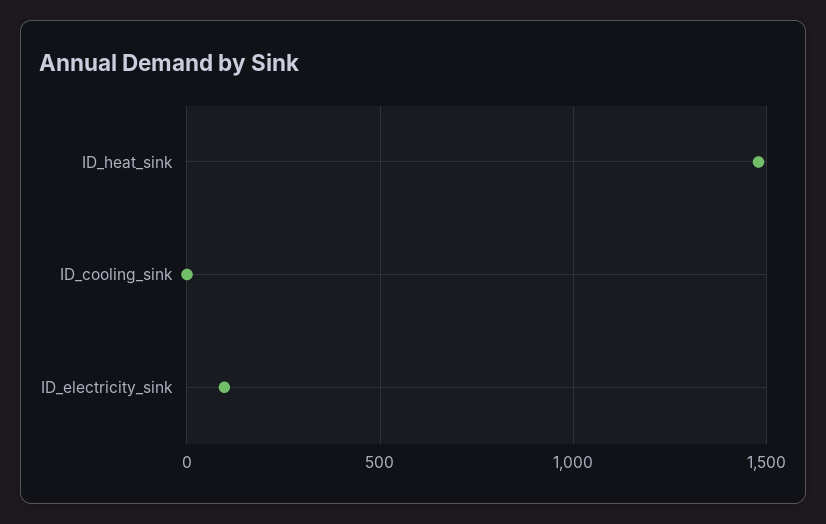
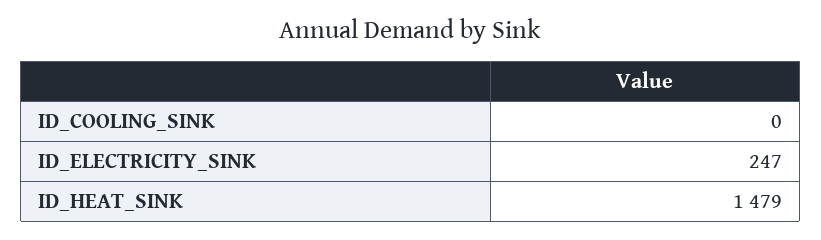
  {
    "ID_heat_sink": 1479,
    "ID_cooling_sink": 0,
-   "ID_electricity_sink": 100
+   "ID_electricity_sink": 247
  }

